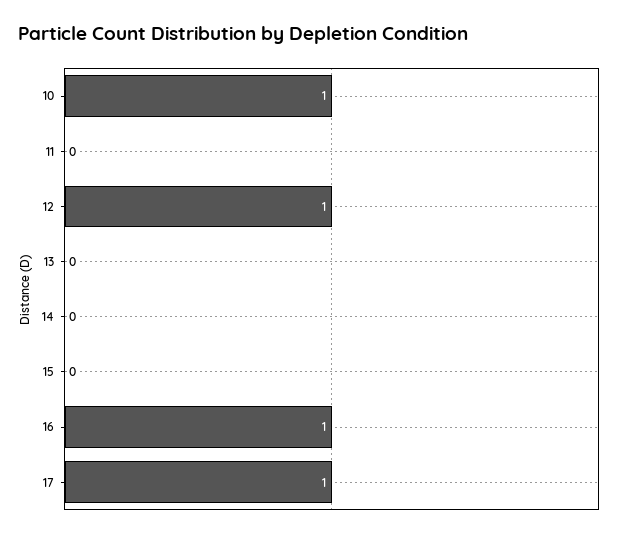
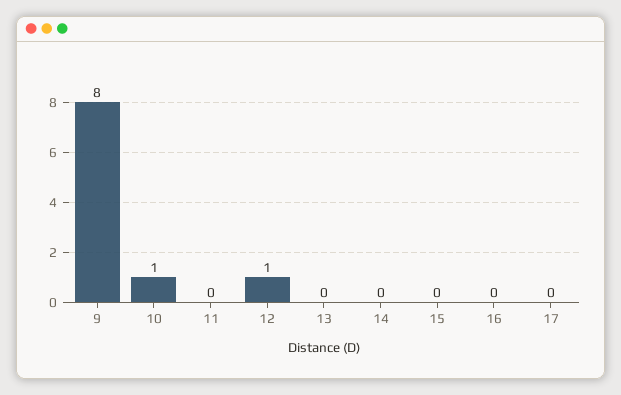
  {
    "10": 1,
    "11": 0,
    "12": 1,
    "13": 0,
    "14": 0,
    "15": 0,
-   "16": 1,
+   "16": 0,
-   "17": 1
+   "17": 0,
+   "9": 8
  }

